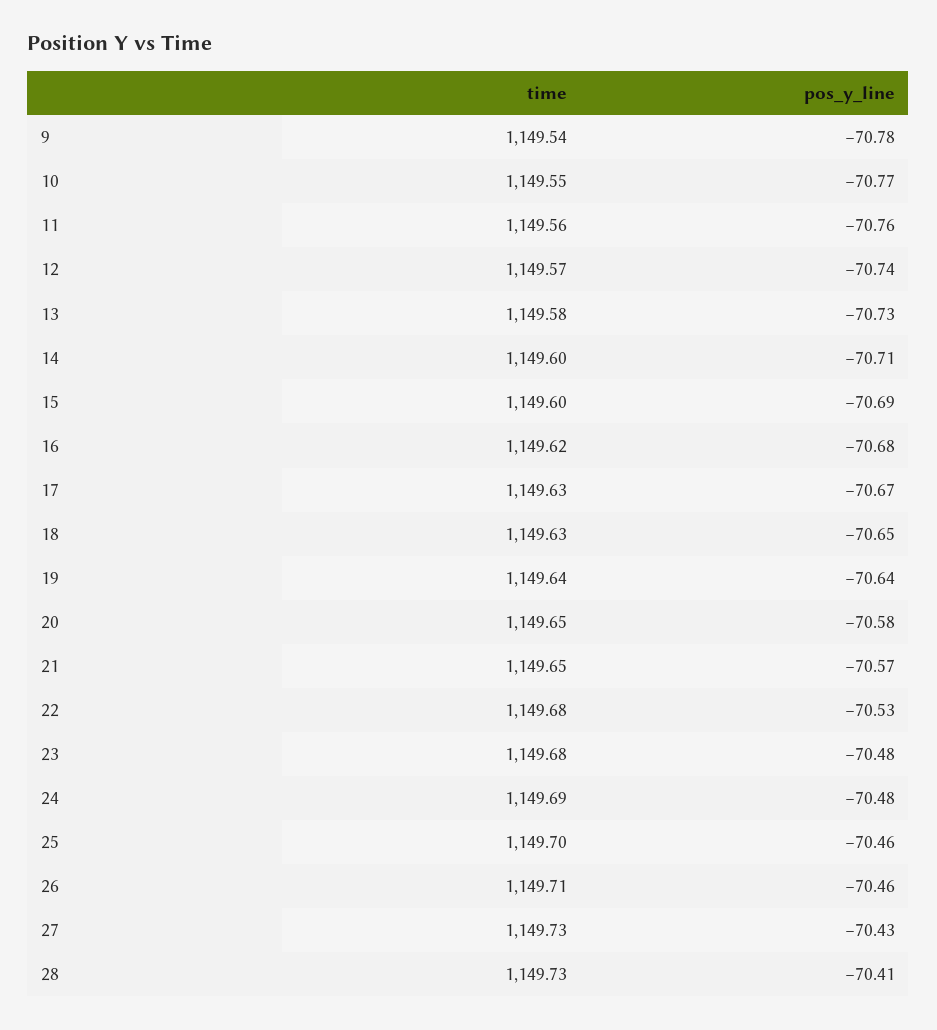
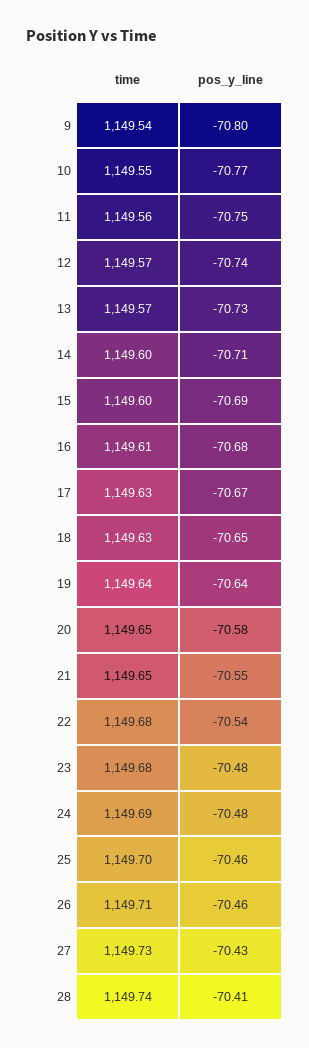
  {
    "time": {
      "9": 1149.54,
      "10": 1149.55,
      "11": 1149.56,
      "12": 1149.57,
-     "13": 1149.58,
+     "13": 1149.57,
      "14": 1149.6,
      "15": 1149.6,
-     "16": 1149.62,
+     "16": 1149.61,
      "17": 1149.63,
      "18": 1149.63,
      "19": 1149.64,
      "20": 1149.65,
      "21": 1149.65,
      "22": 1149.68,
      "23": 1149.68,
      "24": 1149.69,
      "25": 1149.7,
      "26": 1149.71,
      "27": 1149.73,
-     "28": 1149.73
+     "28": 1149.74
    },
    "pos_y_line": {
-     "9": -70.78,
+     "9": -70.8,
      "10": -70.77,
-     "11": -70.76,
+     "11": -70.75,
      "12": -70.74,
      "13": -70.73,
      "14": -70.71,
      "15": -70.69,
      "16": -70.68,
      "17": -70.67,
      "18": -70.65,
      "19": -70.64,
      "20": -70.58,
-     "21": -70.57,
+     "21": -70.55,
-     "22": -70.53,
+     "22": -70.54,
      "23": -70.48,
      "24": -70.48,
      "25": -70.46,
      "26": -70.46,
      "27": -70.43,
      "28": -70.41
    }
  }

